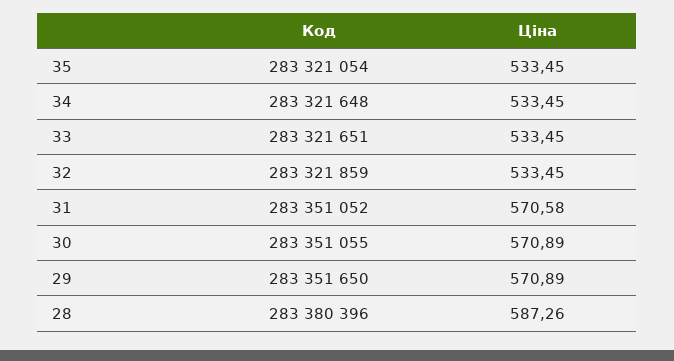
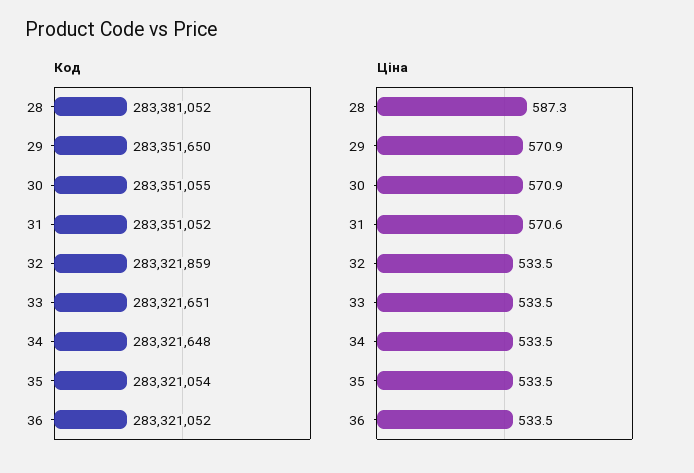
  {
    "Код": {
      "35": 283321054,
      "34": 283321648,
      "33": 283321651,
      "32": 283321859,
      "31": 283351052,
      "30": 283351055,
      "29": 283351650,
-     "28": 283380396
+     "28": 283381052,
+     "36": 283321052
    },
    "Ціна": {
      "35": 533.45,
      "34": 533.45,
      "33": 533.45,
      "32": 533.45,
      "31": 570.58,
      "30": 570.89,
      "29": 570.89,
-     "28": 587.26
+     "28": 587.26,
+     "36": 533.5
    }
  }

